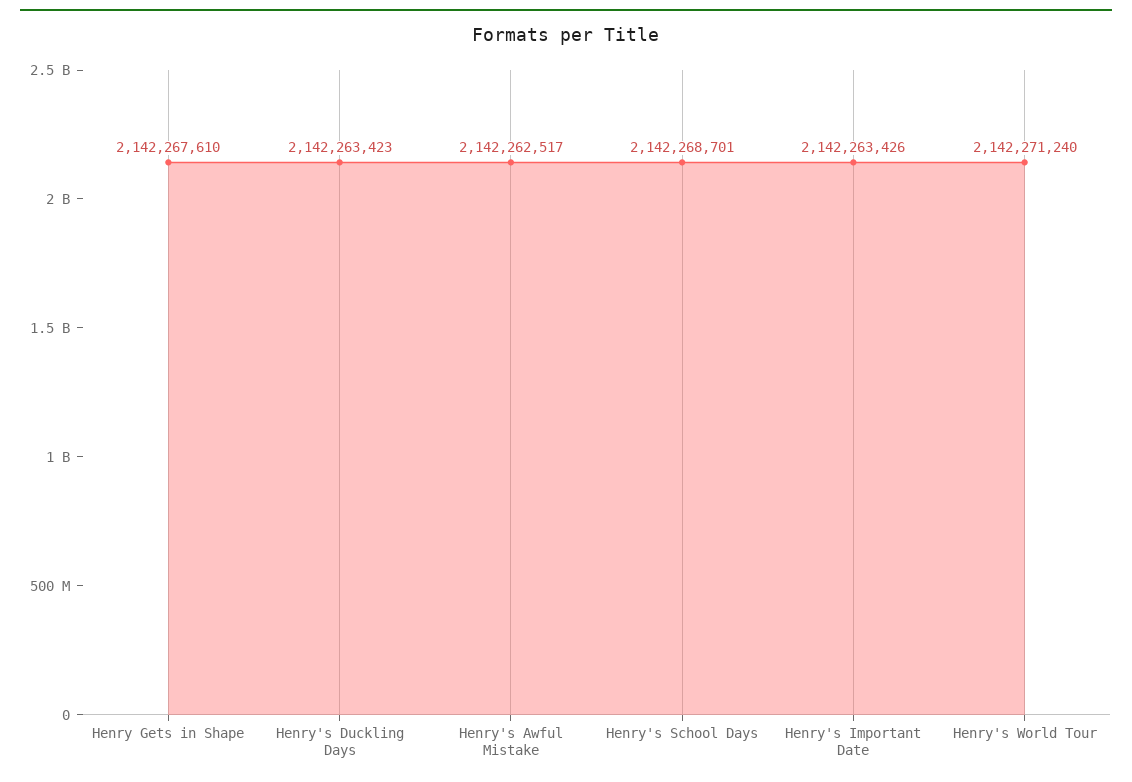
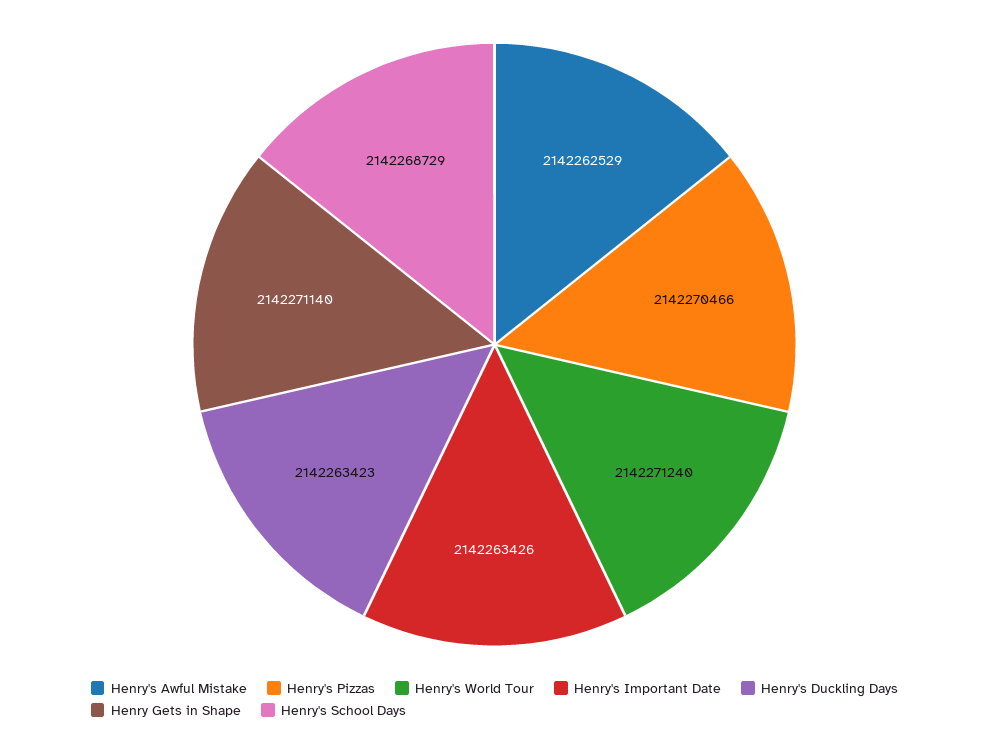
  {
-   "Henry Gets in Shape": 2142267610,
+   "Henry Gets in Shape": 2142271140,
    "Henry's Duckling Days": 2142263423,
-   "Henry's Awful Mistake": 2142262517,
+   "Henry's Awful Mistake": 2142262529,
-   "Henry's School Days": 2142268701,
+   "Henry's School Days": 2142268729,
    "Henry's Important Date": 2142263426,
-   "Henry's World Tour": 2142271240
+   "Henry's World Tour": 2142271240,
+   "Henry's Pizzas": 2142270466
  }

